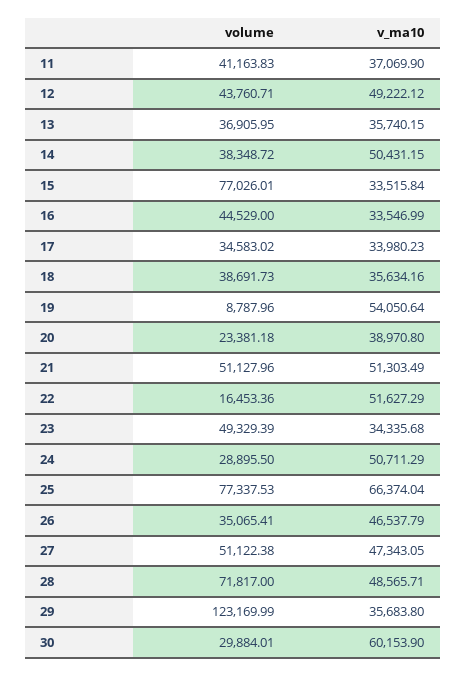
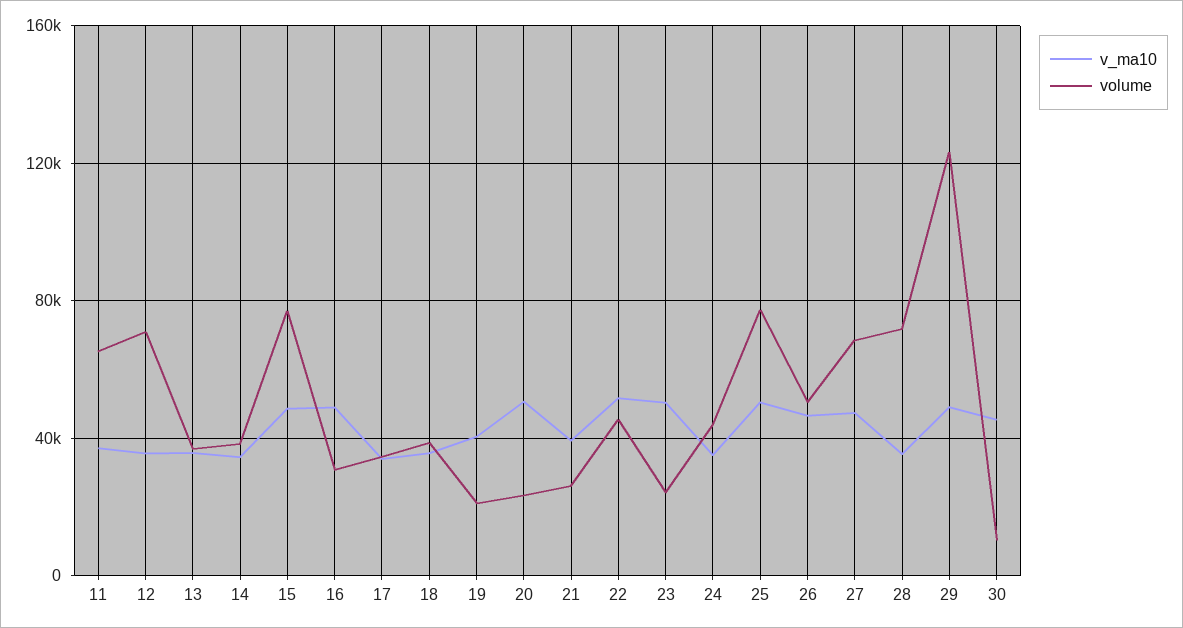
  {
    "volume": {
-     "11": 41163.83,
+     "11": 65000,
-     "12": 43760.71,
+     "12": 70000,
      "13": 36905.95,
      "14": 38348.72,
      "15": 77026.01,
-     "16": 44529,
+     "16": 30000,
      "17": 34583.02,
      "18": 38691.73,
-     "19": 8787.96,
+     "19": 20000,
      "20": 23381.18,
-     "21": 51127.96,
+     "21": 25000,
-     "22": 16453.36,
+     "22": 45000,
-     "23": 49329.39,
+     "23": 25000,
-     "24": 28895.5,
+     "24": 45000,
      "25": 77337.53,
-     "26": 35065.41,
+     "26": 50000,
-     "27": 51122.38,
+     "27": 70000,
      "28": 71817,
      "29": 123169.99,
-     "30": 29884.01
+     "30": 10000
    },
    "v_ma10": {
      "11": 37069.9,
-     "12": 49222.12,
+     "12": 35000,
      "13": 35740.15,
-     "14": 50431.15,
+     "14": 35000,
-     "15": 33515.84,
+     "15": 50000,
-     "16": 33546.99,
+     "16": 50000,
      "17": 33980.23,
      "18": 35634.16,
-     "19": 54050.64,
+     "19": 40000,
-     "20": 38970.8,
+     "20": 50000,
-     "21": 51303.49,
+     "21": 40000,
      "22": 51627.29,
-     "23": 34335.68,
+     "23": 50000,
-     "24": 50711.29,
+     "24": 35000,
-     "25": 66374.04,
+     "25": 50000,
      "26": 46537.79,
      "27": 47343.05,
-     "28": 48565.71,
+     "28": 35000,
-     "29": 35683.8,
+     "29": 50000,
-     "30": 60153.9
+     "30": 45000
    }
  }

